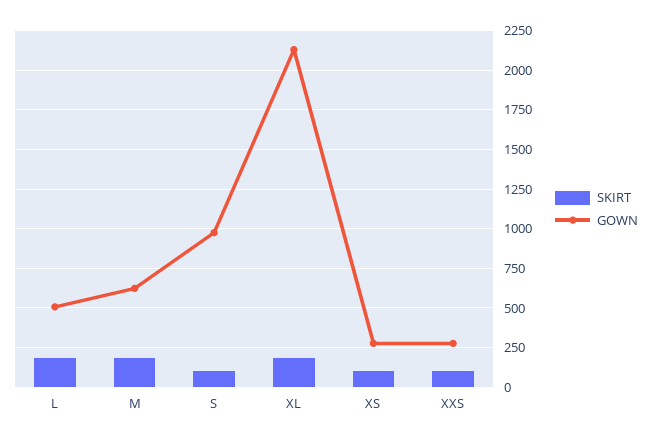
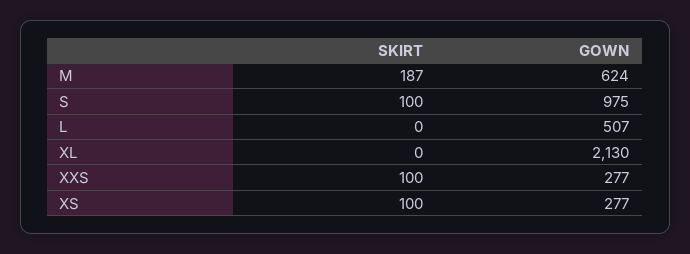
  {
    "SKIRT": {
-     "L": 200,
+     "L": 0,
      "M": 187,
      "S": 100,
-     "XL": 200,
+     "XL": 0,
      "XS": 100,
      "XXS": 100
    },
    "GOWN": {
      "L": 507,
      "M": 624,
      "S": 975,
      "XL": 2130,
      "XS": 277,
      "XXS": 277
    }
  }

